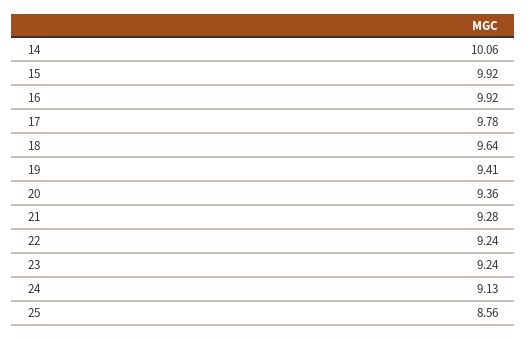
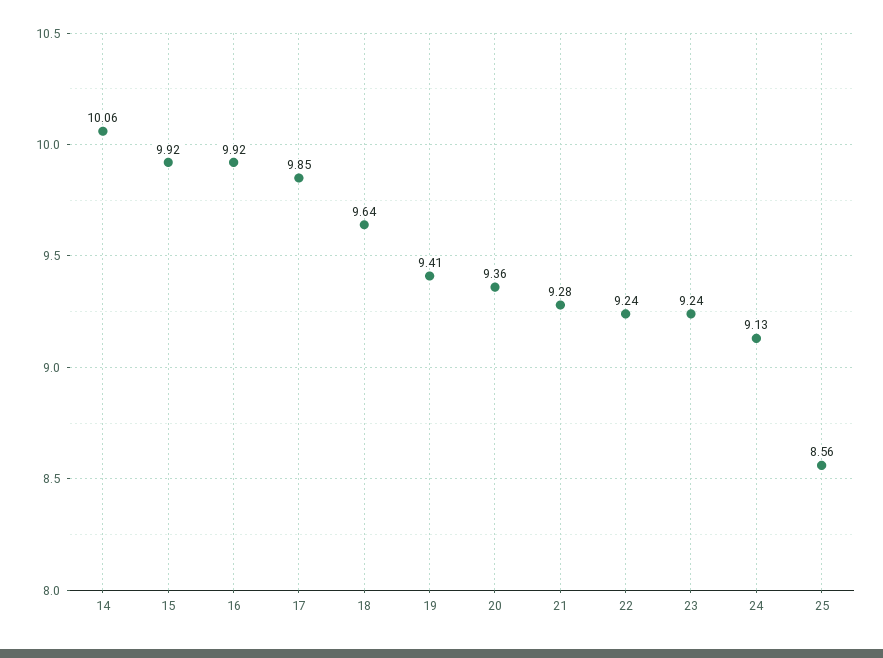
  {
    "14": 10.06,
    "15": 9.92,
    "16": 9.92,
-   "17": 9.78,
+   "17": 9.85,
    "18": 9.64,
    "19": 9.41,
    "20": 9.36,
    "21": 9.28,
    "22": 9.24,
    "23": 9.24,
    "24": 9.13,
    "25": 8.56
  }

